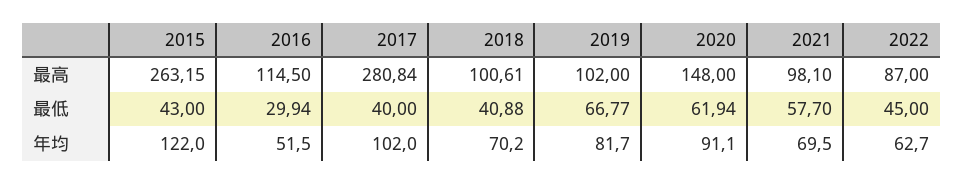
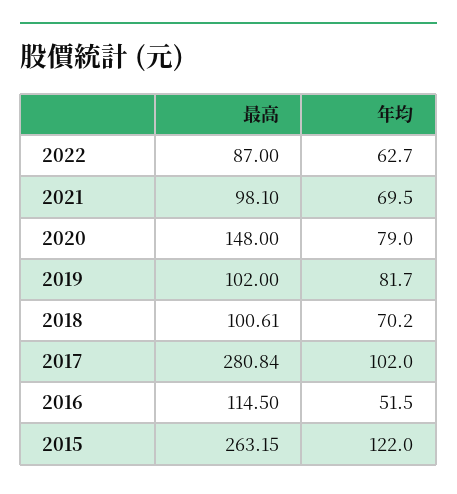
  {
    "2015": {
      "最高": 263.15,
-     "最低": 43,
      "年均": 122
    },
    "2016": {
      "最高": 114.5,
-     "最低": 29.94,
      "年均": 51.5
    },
    "2017": {
      "最高": 280.84,
-     "最低": 40,
      "年均": 102
    },
    "2018": {
      "最高": 100.61,
-     "最低": 40.88,
      "年均": 70.2
    },
    "2019": {
      "最高": 102,
-     "最低": 66.77,
      "年均": 81.7
    },
    "2020": {
      "最高": 148,
-     "最低": 61.94,
-     "年均": 91.1
+     "年均": 79
    },
    "2021": {
      "最高": 98.1,
-     "最低": 57.7,
      "年均": 69.5
    },
    "2022": {
      "最高": 87,
-     "最低": 45,
      "年均": 62.7
    }
  }

